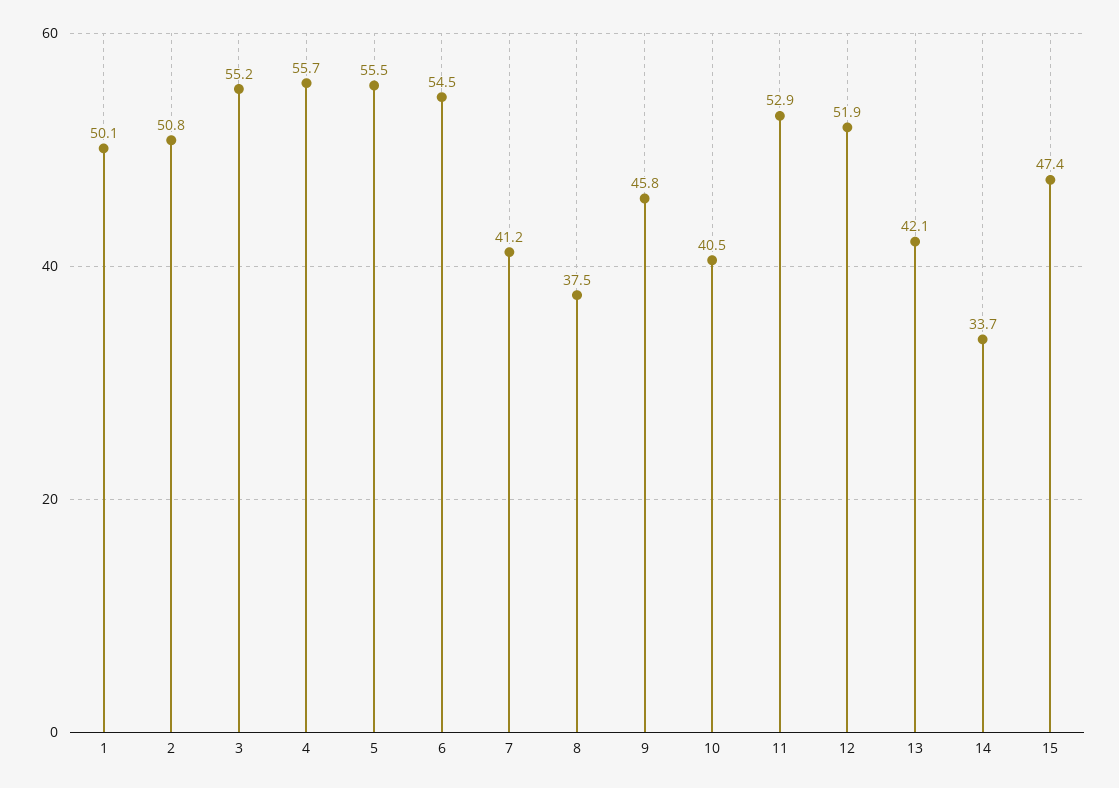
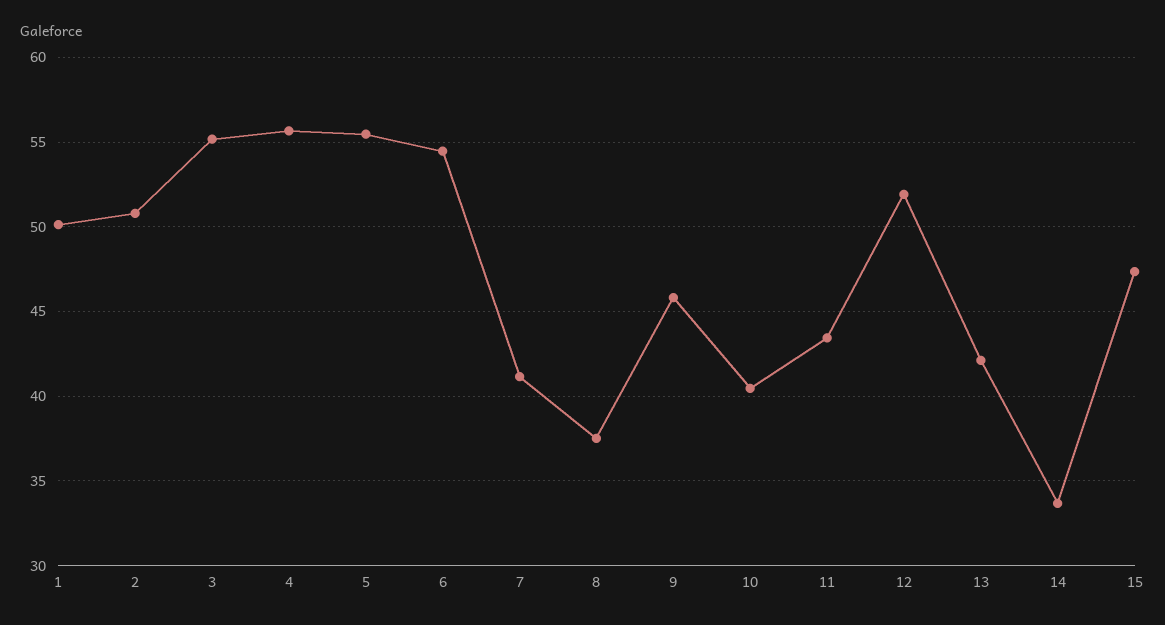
  {
    "1": 50.1,
    "2": 50.8,
    "3": 55.2,
    "4": 55.7,
    "5": 55.5,
    "6": 54.5,
    "7": 41.2,
    "8": 37.5,
    "9": 45.8,
    "10": 40.5,
-   "11": 52.9,
+   "11": 43.5,
    "12": 51.9,
    "13": 42.1,
    "14": 33.7,
    "15": 47.4
  }

